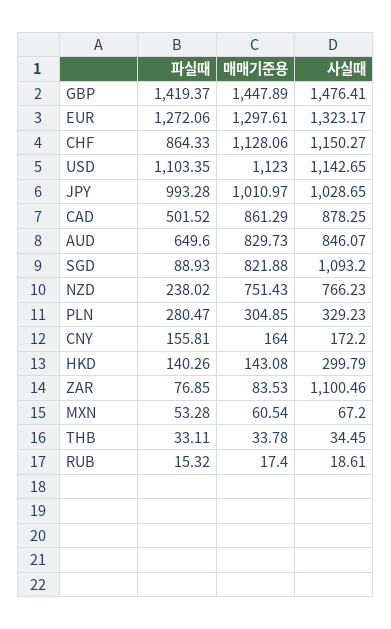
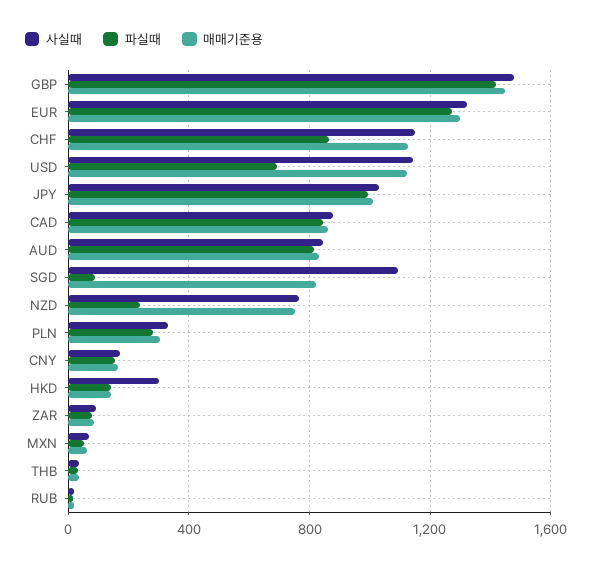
  {
    "파실때": {
      "GBP": 1419.37,
      "EUR": 1272.06,
      "CHF": 864.33,
-     "USD": 1103.35,
+     "USD": 700,
      "JPY": 993.28,
-     "CAD": 501.52,
+     "CAD": 850,
-     "AUD": 649.6,
+     "AUD": 800,
      "SGD": 88.93,
      "NZD": 238.02,
      "PLN": 280.47,
      "CNY": 155.81,
      "HKD": 140.26,
      "ZAR": 76.85,
      "MXN": 53.28,
      "THB": 33.11,
      "RUB": 15.32
    },
    "매매기준용": {
      "GBP": 1447.89,
      "EUR": 1297.61,
      "CHF": 1128.06,
      "USD": 1123,
      "JPY": 1010.97,
      "CAD": 861.29,
      "AUD": 829.73,
      "SGD": 821.88,
      "NZD": 751.43,
      "PLN": 304.85,
      "CNY": 164,
      "HKD": 143.08,
      "ZAR": 83.53,
      "MXN": 60.54,
      "THB": 33.78,
      "RUB": 17.4
    },
    "사실때": {
      "GBP": 1476.41,
      "EUR": 1323.17,
      "CHF": 1150.27,
      "USD": 1142.65,
      "JPY": 1028.65,
      "CAD": 878.25,
      "AUD": 846.07,
      "SGD": 1093.2,
      "NZD": 766.23,
      "PLN": 329.23,
      "CNY": 172.2,
      "HKD": 299.79,
-     "ZAR": 1100.46,
+     "ZAR": 100,
      "MXN": 67.2,
      "THB": 34.45,
      "RUB": 18.61
    }
  }

